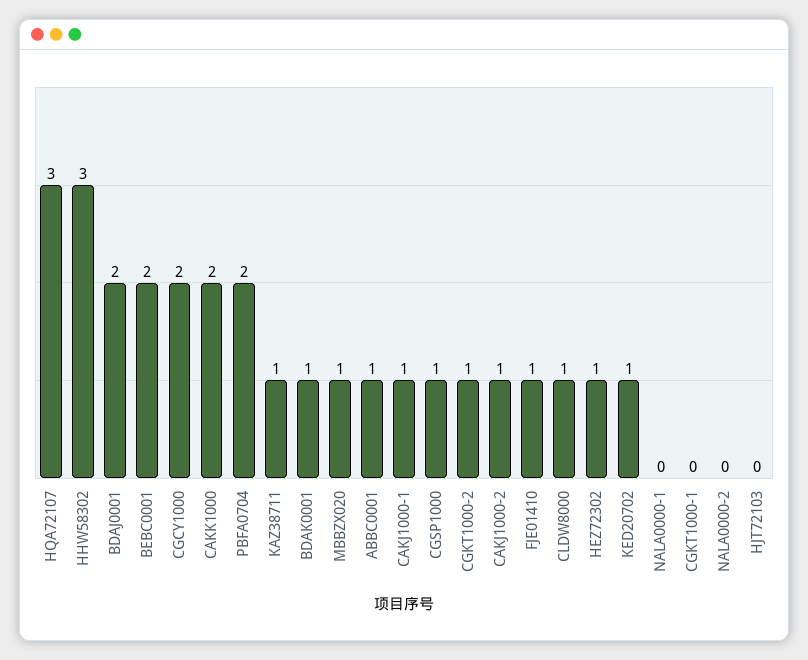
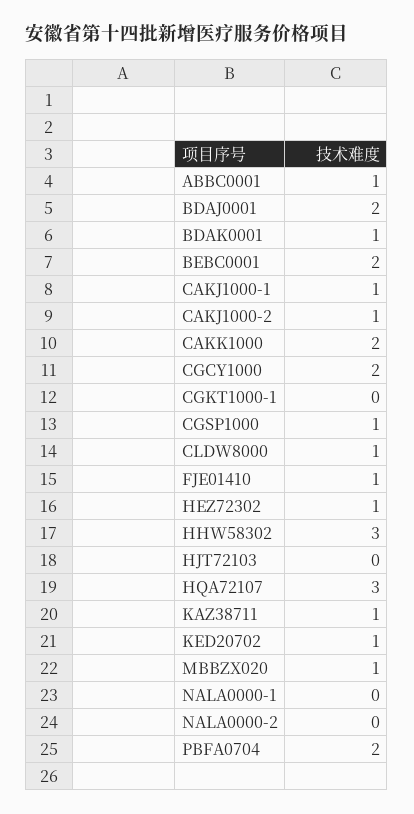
  {
    "HQA72107": 3,
    "HHW58302": 3,
    "BDAJ0001": 2,
    "BEBC0001": 2,
    "CGCY1000": 2,
    "CAKK1000": 2,
    "PBFA0704": 2,
    "KAZ38711": 1,
    "BDAK0001": 1,
    "MBBZX020": 1,
    "ABBC0001": 1,
    "CAKJ1000-1": 1,
    "CGSP1000": 1,
-   "CGKT1000-2": 1,
    "CAKJ1000-2": 1,
    "FJE01410": 1,
    "CLDW8000": 1,
    "HEZ72302": 1,
    "KED20702": 1,
    "NALA0000-1": 0,
    "CGKT1000-1": 0,
    "NALA0000-2": 0,
    "HJT72103": 0
  }

